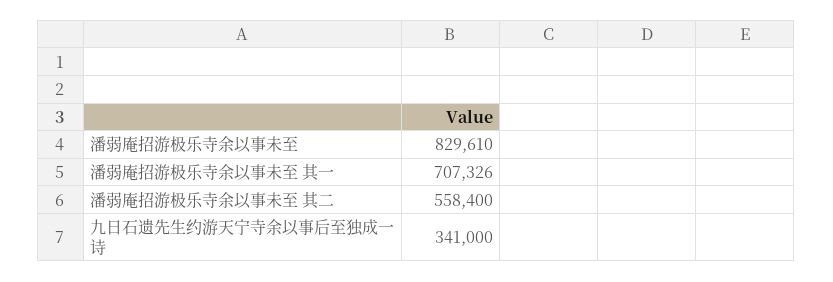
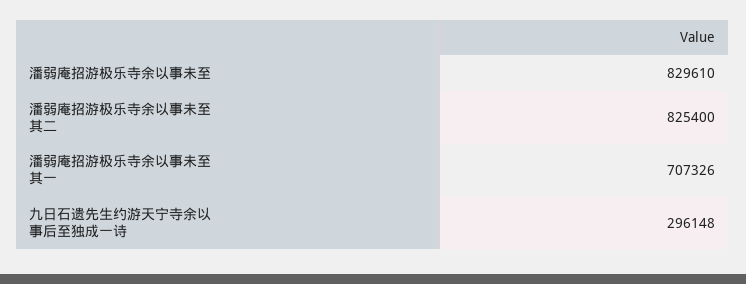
  {
    "潘弱庵招游极乐寺余以事未至": 829610,
    "潘弱庵招游极乐寺余以事未至 其一": 707326,
-   "潘弱庵招游极乐寺余以事未至 其二": 558400,
+   "潘弱庵招游极乐寺余以事未至 其二": 825400,
-   "九日石遗先生约游天宁寺余以事后至独成一诗": 341000
+   "九日石遗先生约游天宁寺余以事后至独成一诗": 296148
  }

